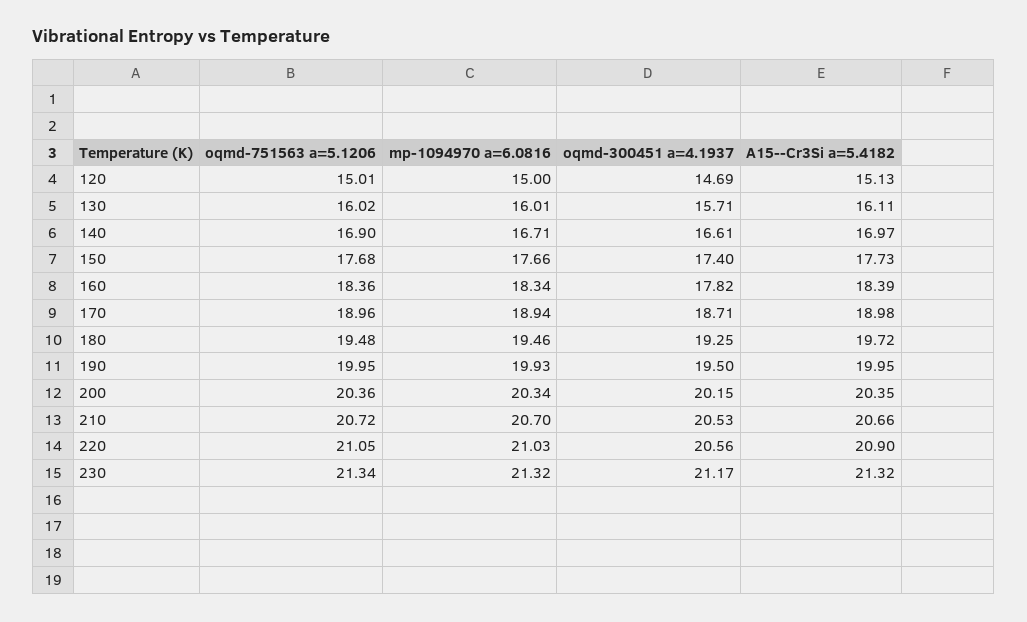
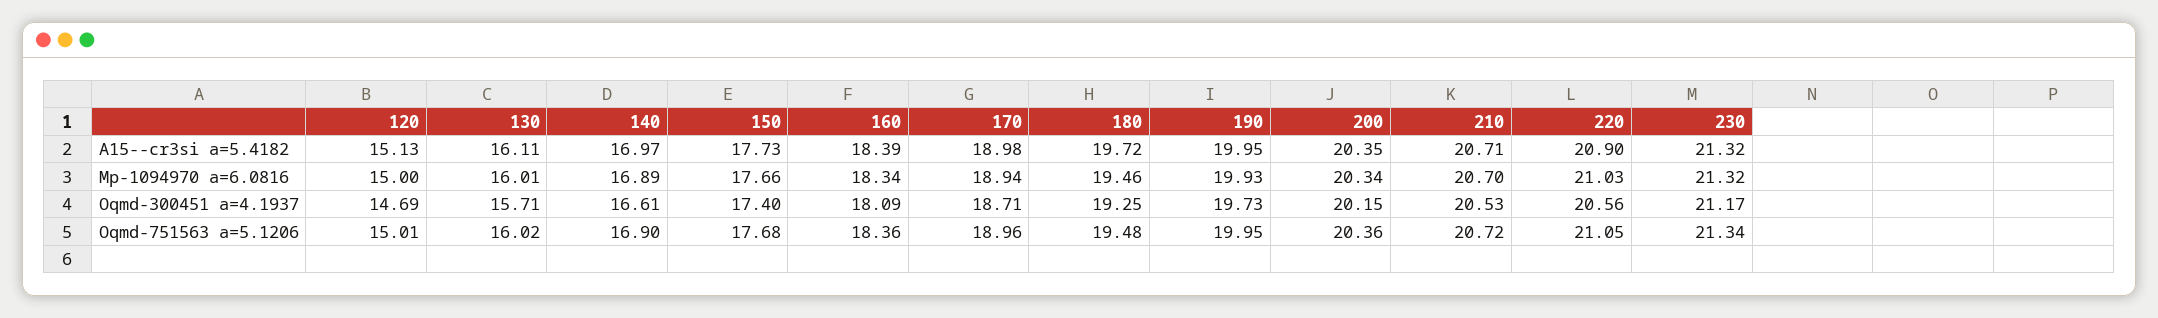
  {
    "oqmd-751563 a=5.1206": {
      "120": 15.01,
      "130": 16.02,
      "140": 16.9,
      "150": 17.68,
      "160": 18.36,
      "170": 18.96,
      "180": 19.48,
      "190": 19.95,
      "200": 20.36,
      "210": 20.72,
      "220": 21.05,
      "230": 21.34
    },
    "mp-1094970 a=6.0816": {
      "120": 15,
      "130": 16.01,
-     "140": 16.71,
+     "140": 16.89,
      "150": 17.66,
      "160": 18.34,
      "170": 18.94,
      "180": 19.46,
      "190": 19.93,
      "200": 20.34,
      "210": 20.7,
      "220": 21.03,
      "230": 21.32
    },
    "oqmd-300451 a=4.1937": {
      "120": 14.69,
      "130": 15.71,
      "140": 16.61,
      "150": 17.4,
-     "160": 17.82,
+     "160": 18.09,
      "170": 18.71,
      "180": 19.25,
-     "190": 19.5,
+     "190": 19.73,
      "200": 20.15,
      "210": 20.53,
      "220": 20.56,
      "230": 21.17
    },
    "A15--Cr3Si a=5.4182": {
      "120": 15.13,
      "130": 16.11,
      "140": 16.97,
      "150": 17.73,
      "160": 18.39,
      "170": 18.98,
      "180": 19.72,
      "190": 19.95,
      "200": 20.35,
-     "210": 20.66,
+     "210": 20.71,
      "220": 20.9,
      "230": 21.32
    }
  }

